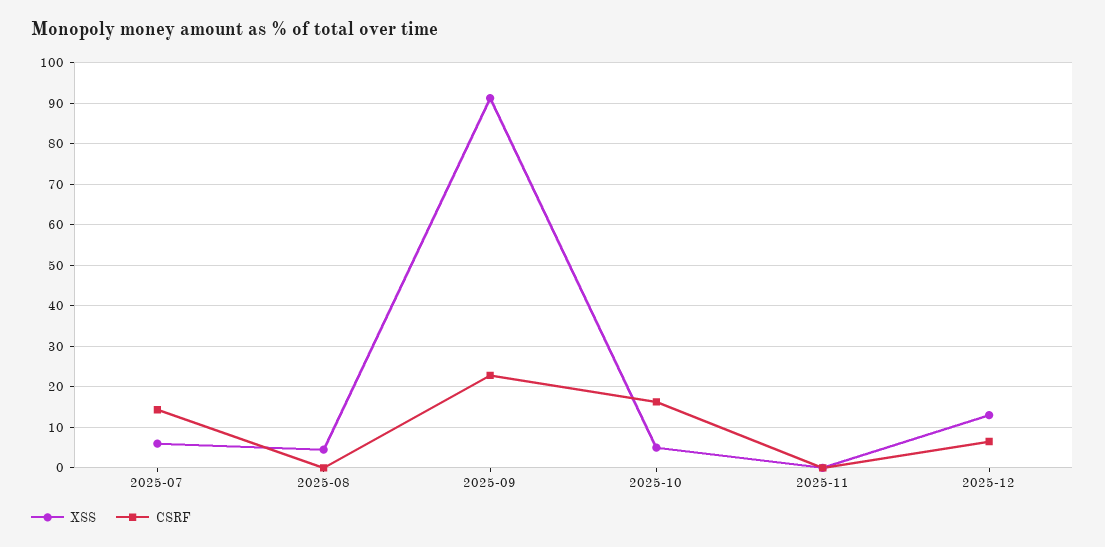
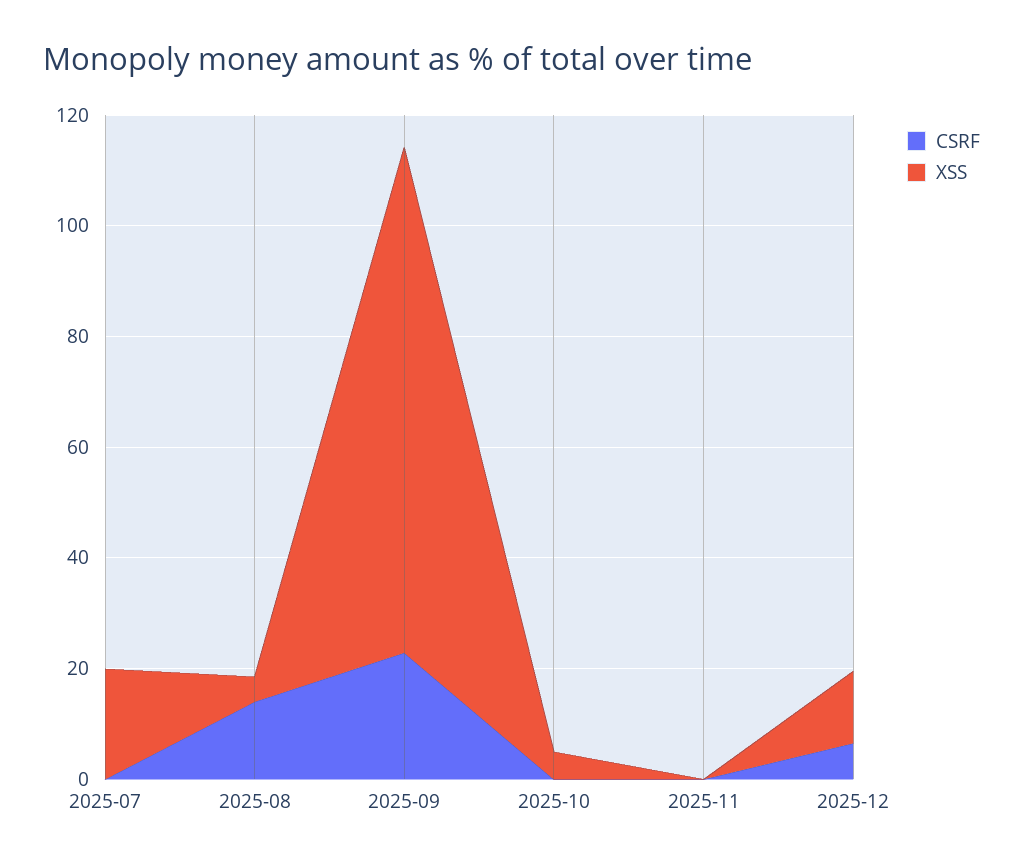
  {
    "XSS": {
-     "2025-07": 6,
+     "2025-07": 20,
      "2025-08": 4,
      "2025-09": 92,
      "2025-10": 6,
      "2025-11": 0,
      "2025-12": 14
    },
    "CSRF": {
-     "2025-07": 14,
+     "2025-07": 0,
-     "2025-08": 0,
+     "2025-08": 15,
      "2025-09": 22,
-     "2025-10": 16,
+     "2025-10": 0,
      "2025-11": 0,
      "2025-12": 6
    }
  }

